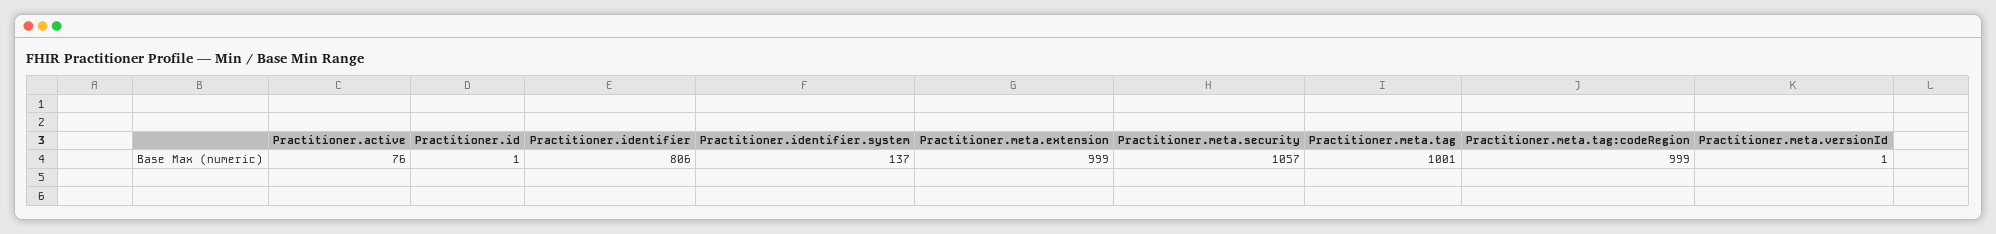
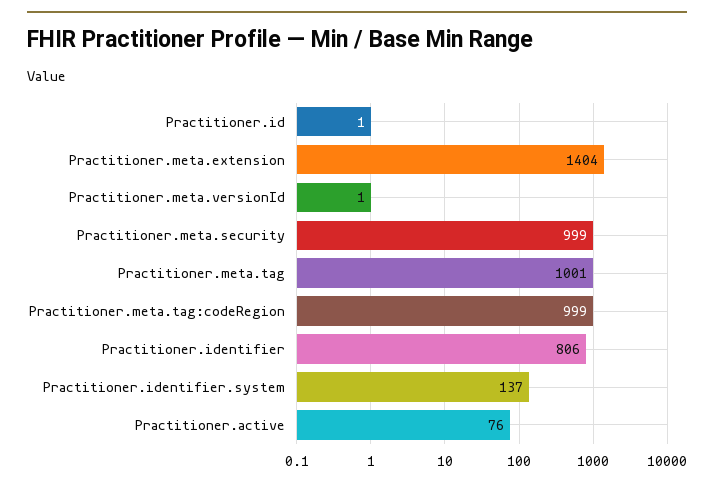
  {
    "Practitioner.active": 76,
    "Practitioner.id": 1,
    "Practitioner.identifier": 806,
    "Practitioner.identifier.system": 137,
-   "Practitioner.meta.extension": 999,
+   "Practitioner.meta.extension": 1404,
-   "Practitioner.meta.security": 1057,
+   "Practitioner.meta.security": 999,
    "Practitioner.meta.tag": 1001,
    "Practitioner.meta.tag:codeRegion": 999,
    "Practitioner.meta.versionId": 1
  }

